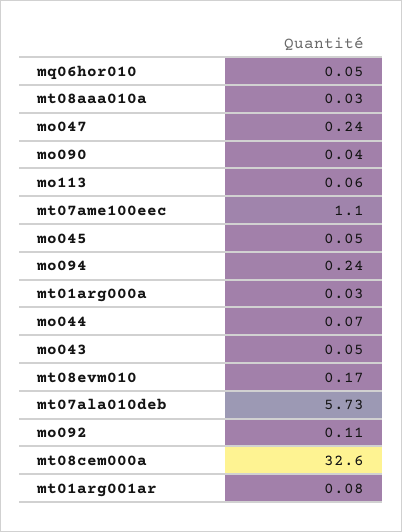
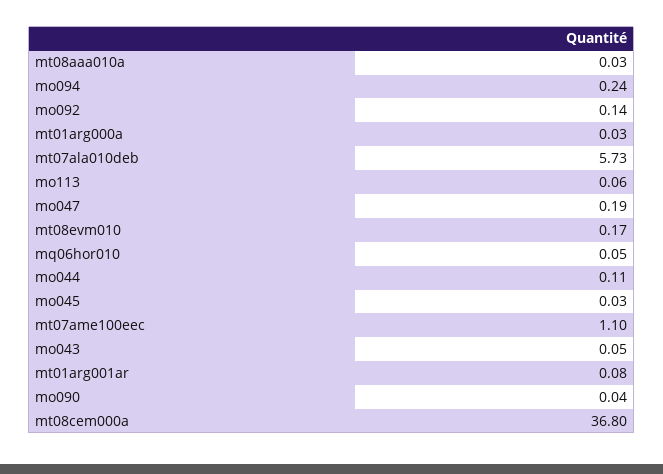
  {
    "mq06hor010": 0.05,
    "mt08aaa010a": 0.03,
-   "mo047": 0.24,
+   "mo047": 0.19,
    "mo090": 0.04,
    "mo113": 0.06,
    "mt07ame100eec": 1.1,
-   "mo045": 0.05,
+   "mo045": 0.03,
    "mo094": 0.24,
    "mt01arg000a": 0.03,
-   "mo044": 0.07,
+   "mo044": 0.11,
    "mo043": 0.05,
    "mt08evm010": 0.17,
    "mt07ala010deb": 5.73,
-   "mo092": 0.11,
+   "mo092": 0.14,
-   "mt08cem000a": 32.6,
+   "mt08cem000a": 36.8,
    "mt01arg001ar": 0.08
  }

